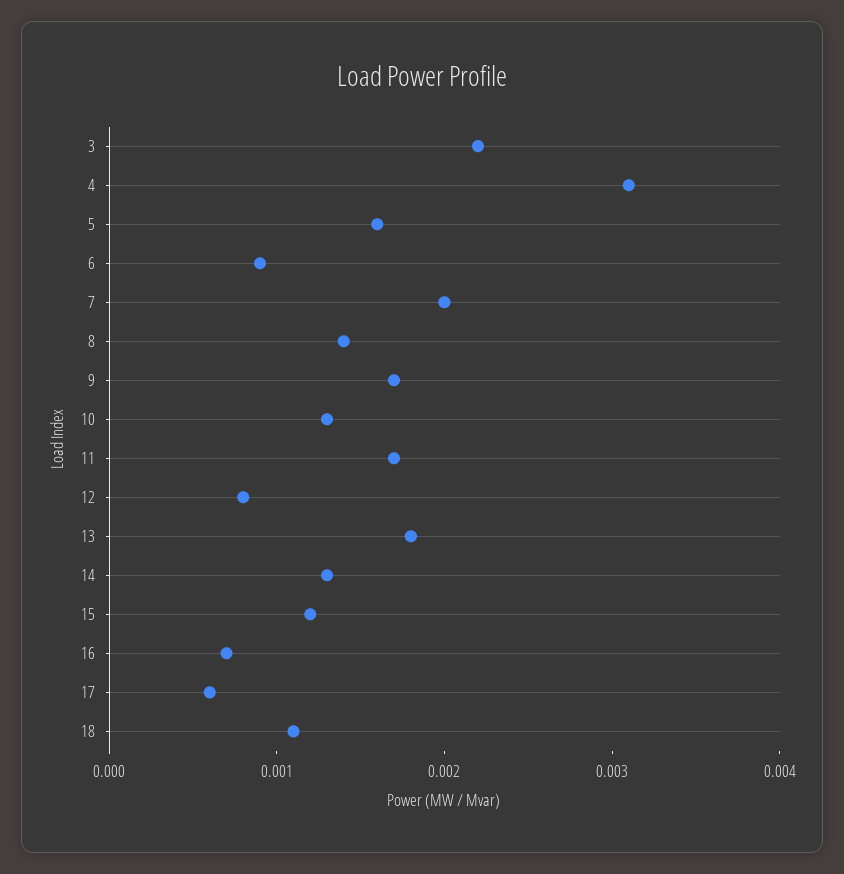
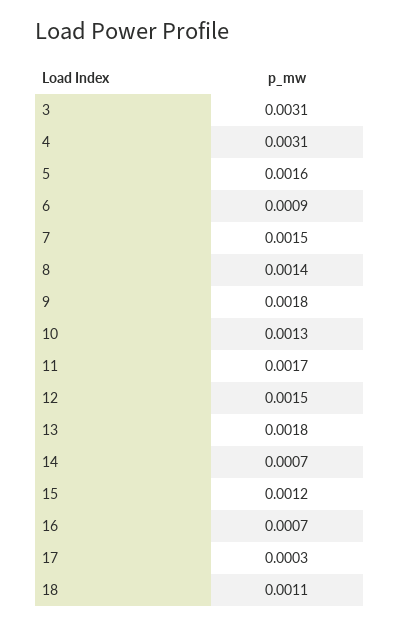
  {
-   "3": 0.0022,
+   "3": 0.0031,
    "4": 0.0031,
    "5": 0.0016,
    "6": 0.0009,
-   "7": 0.002,
+   "7": 0.0015,
    "8": 0.0014,
-   "9": 0.0017,
+   "9": 0.0018,
    "10": 0.0013,
    "11": 0.0017,
-   "12": 0.0008,
+   "12": 0.0015,
    "13": 0.0018,
-   "14": 0.0013,
+   "14": 0.0007,
    "15": 0.0012,
    "16": 0.0007,
-   "17": 0.0006,
+   "17": 0.0003,
    "18": 0.0011
  }

